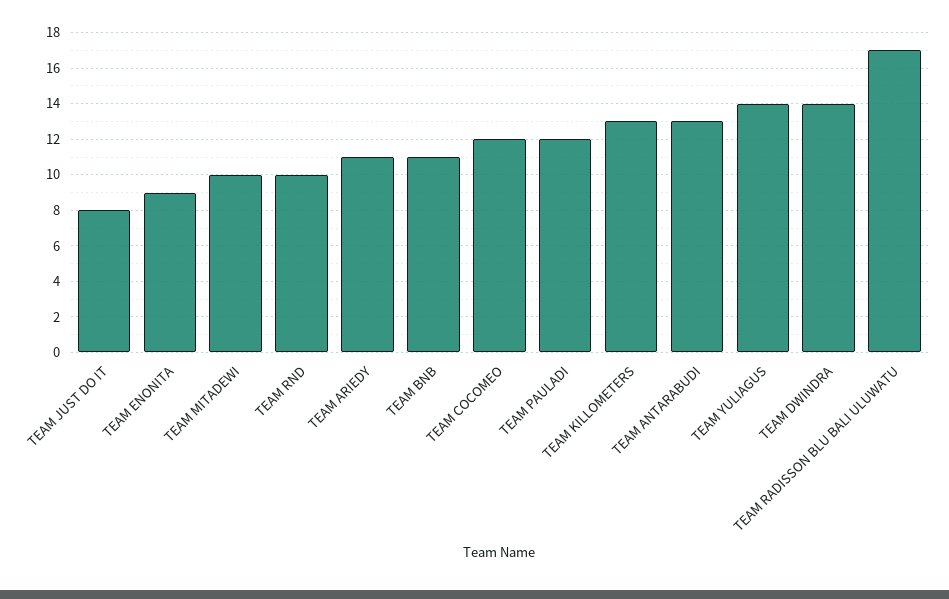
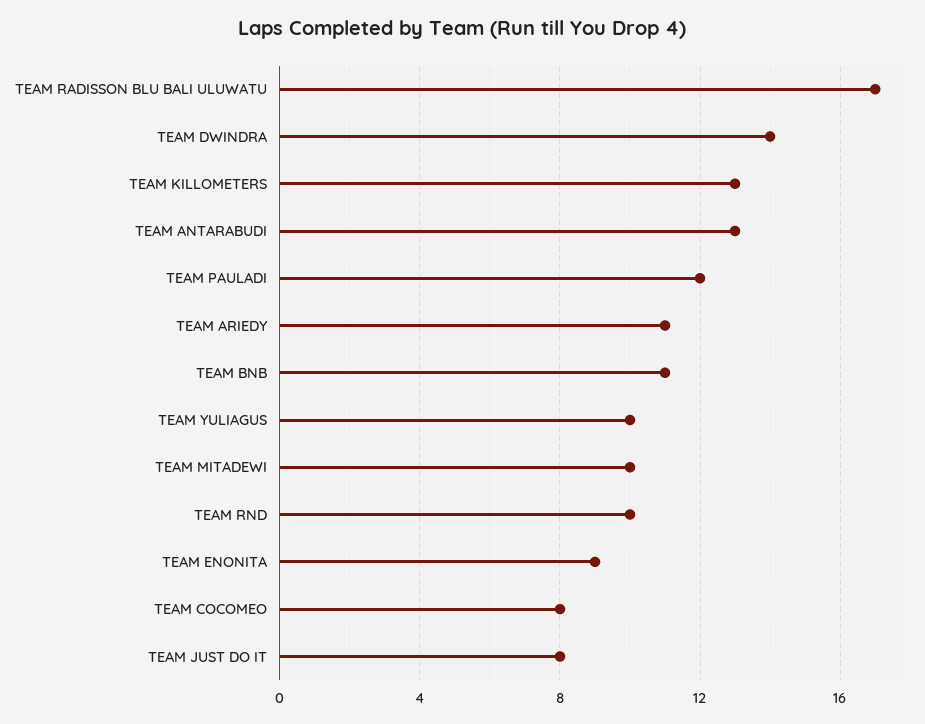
  {
    "TEAM JUST DO IT": 8,
    "TEAM ENONITA": 9,
    "TEAM MITADEWI": 10,
    "TEAM RND": 10,
    "TEAM ARIEDY": 11,
    "TEAM BNB": 11,
-   "TEAM COCOMEO": 12,
+   "TEAM COCOMEO": 8,
    "TEAM PAULADI": 12,
    "TEAM KILLOMETERS": 13,
    "TEAM ANTARABUDI": 13,
-   "TEAM YULIAGUS": 14,
+   "TEAM YULIAGUS": 10,
    "TEAM DWINDRA": 14,
    "TEAM RADISSON BLU BALI ULUWATU": 17
  }

